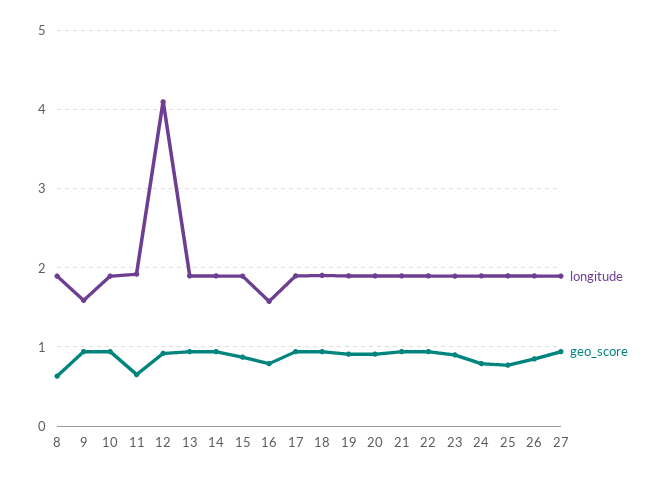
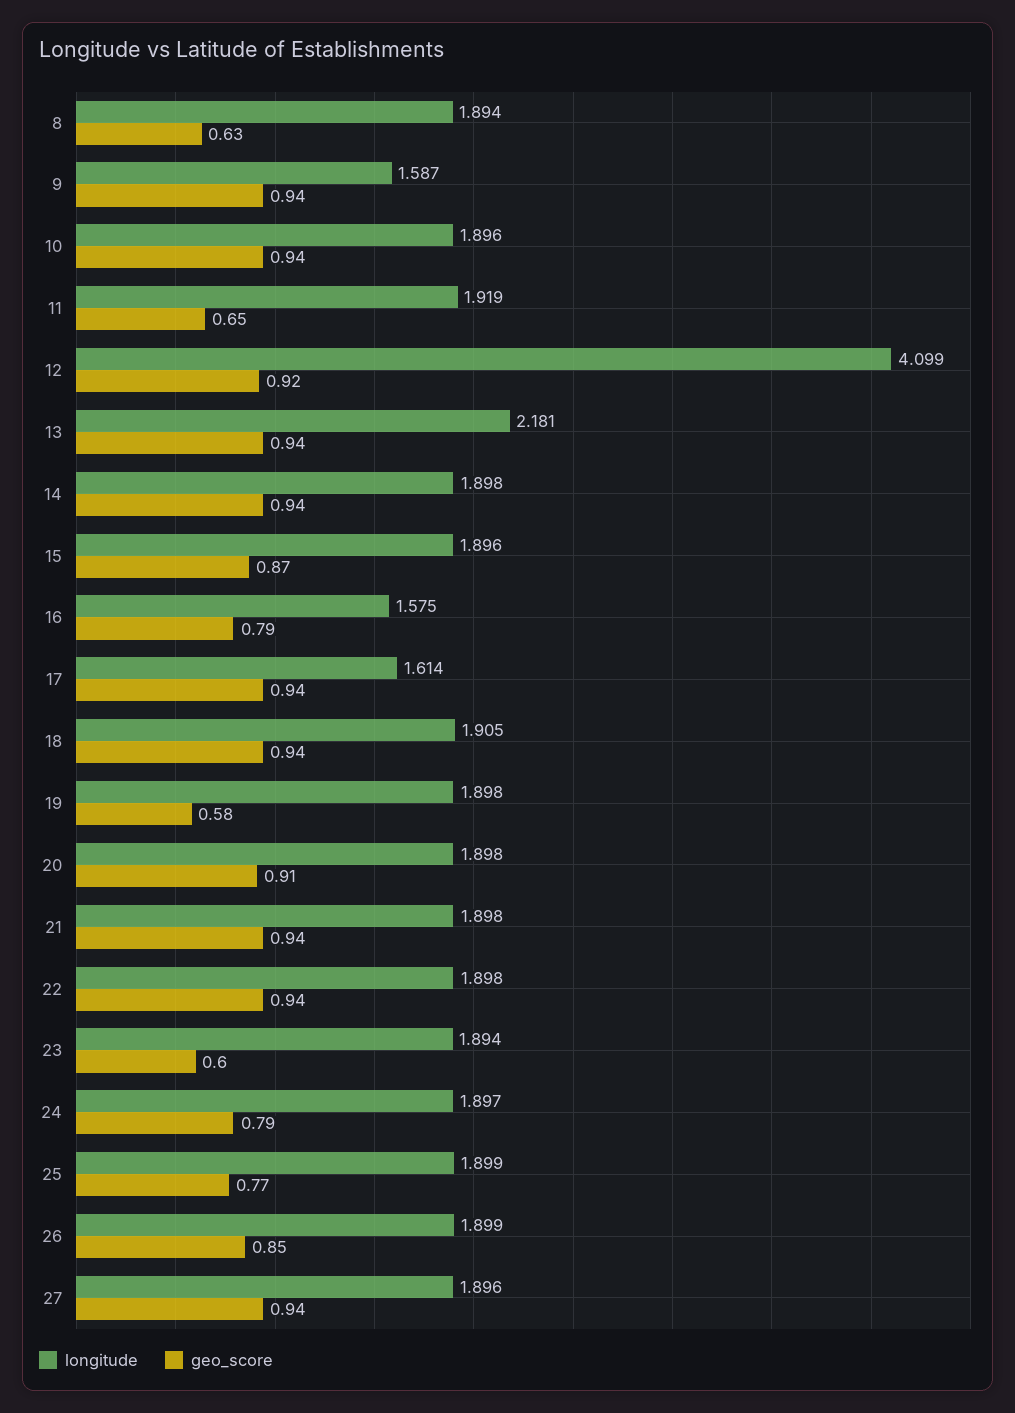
  {
    "longitude": {
      "8": 1.894,
      "9": 1.587,
      "10": 1.896,
      "11": 1.919,
      "12": 4.099,
-     "13": 1.9,
+     "13": 2.181,
      "14": 1.898,
      "15": 1.896,
      "16": 1.575,
-     "17": 1.9,
+     "17": 1.614,
      "18": 1.905,
      "19": 1.898,
      "20": 1.898,
      "21": 1.898,
      "22": 1.898,
      "23": 1.894,
      "24": 1.897,
      "25": 1.899,
      "26": 1.899,
      "27": 1.896
    },
    "geo_score": {
      "8": 0.63,
      "9": 0.94,
      "10": 0.94,
      "11": 0.65,
      "12": 0.92,
      "13": 0.94,
      "14": 0.94,
      "15": 0.87,
      "16": 0.79,
      "17": 0.94,
      "18": 0.94,
-     "19": 0.9,
+     "19": 0.58,
      "20": 0.91,
      "21": 0.94,
      "22": 0.94,
-     "23": 0.9,
+     "23": 0.6,
      "24": 0.79,
      "25": 0.77,
      "26": 0.85,
      "27": 0.94
    }
  }

